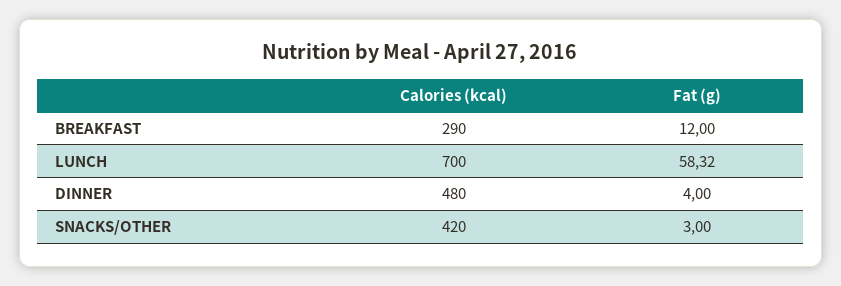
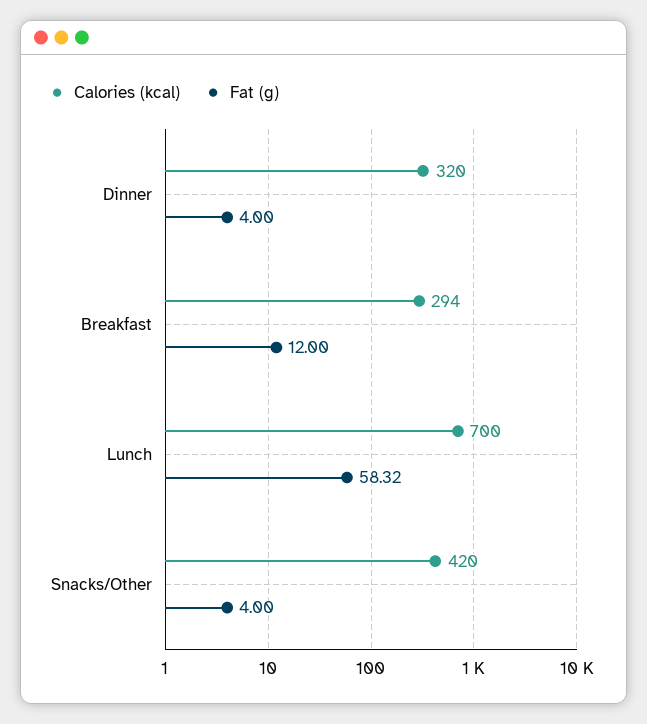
  {
    "Calories (kcal)": {
-     "BREAKFAST": 290,
+     "BREAKFAST": 294,
      "LUNCH": 700,
-     "DINNER": 480,
+     "DINNER": 320,
      "SNACKS/OTHER": 420
    },
    "Fat (g)": {
      "BREAKFAST": 12,
      "LUNCH": 58.32,
      "DINNER": 4,
-     "SNACKS/OTHER": 3
+     "SNACKS/OTHER": 4
    }
  }

